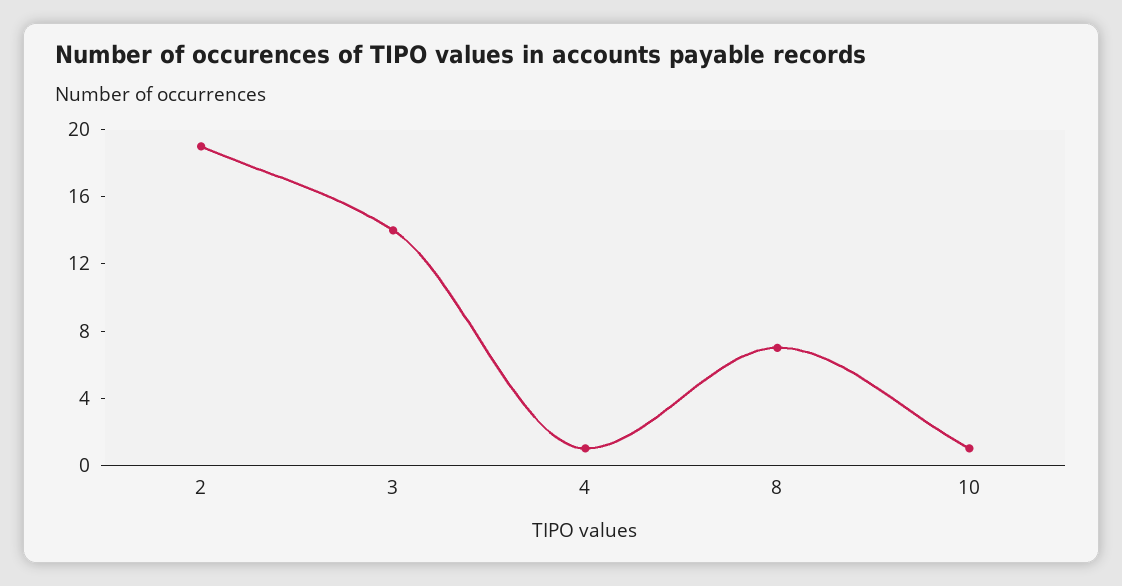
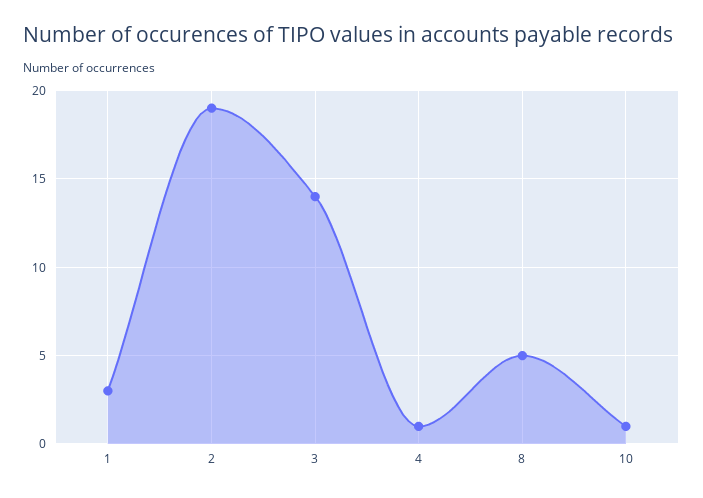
  {
    "2": 19,
    "3": 14,
    "4": 1,
-   "8": 7,
+   "8": 5,
-   "10": 1
+   "10": 1,
+   "1": 3
  }

